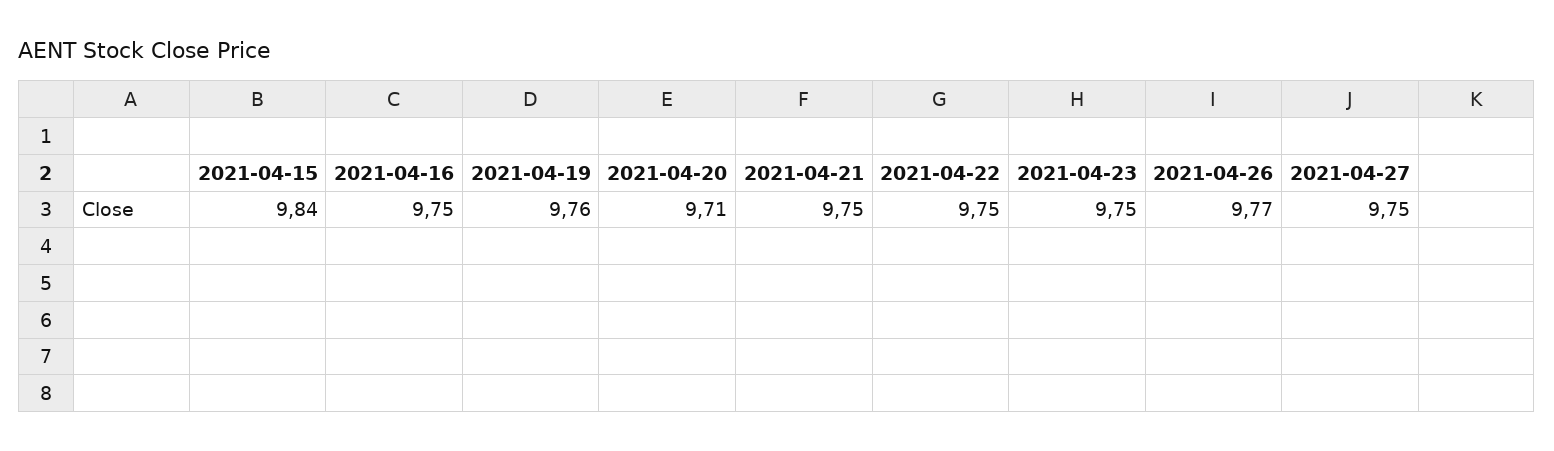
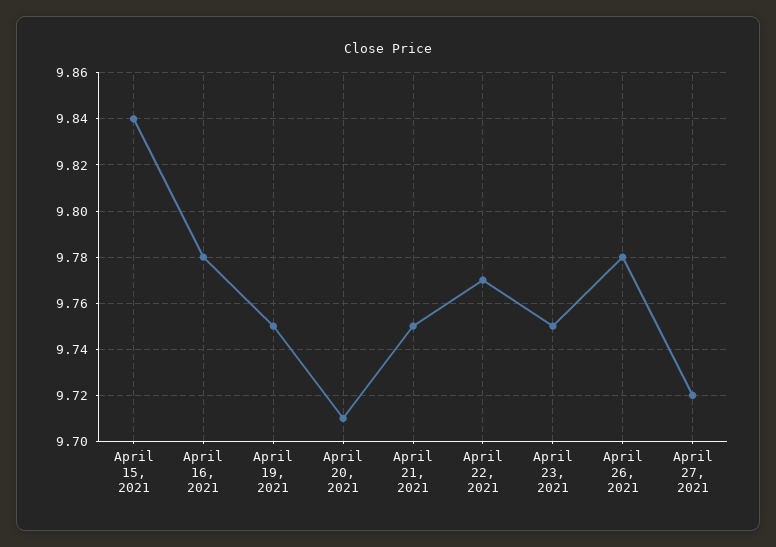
  {
    "2021-04-15": 9.84,
-   "2021-04-16": 9.75,
+   "2021-04-16": 9.78,
-   "2021-04-19": 9.76,
+   "2021-04-19": 9.75,
    "2021-04-20": 9.71,
    "2021-04-21": 9.75,
-   "2021-04-22": 9.75,
+   "2021-04-22": 9.77,
    "2021-04-23": 9.75,
-   "2021-04-26": 9.77,
+   "2021-04-26": 9.78,
-   "2021-04-27": 9.75
+   "2021-04-27": 9.72
  }

